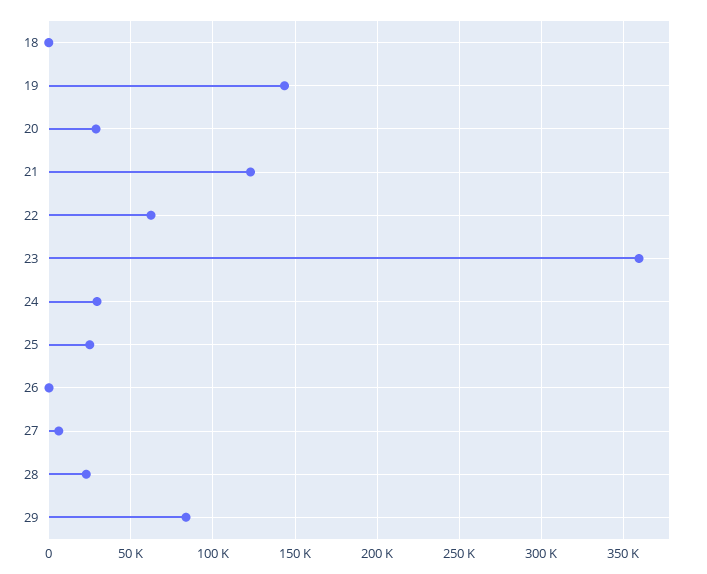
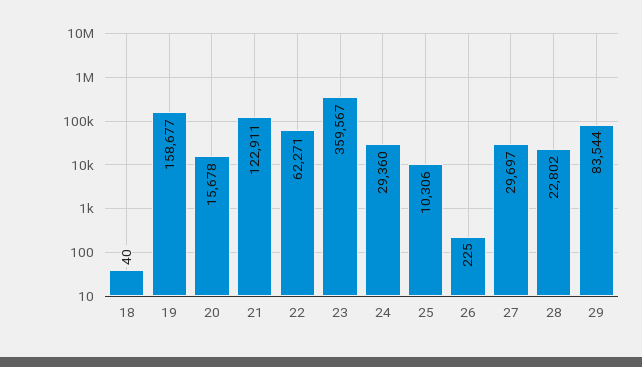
  {
    "18": 40,
-   "19": 145000,
+   "19": 158677,
-   "20": 30000,
+   "20": 15678,
    "21": 122911,
    "22": 62271,
    "23": 359567,
    "24": 29360,
-   "25": 25000,
+   "25": 10306,
    "26": 225,
-   "27": 5000,
+   "27": 29697,
    "28": 22802,
    "29": 83544
  }

